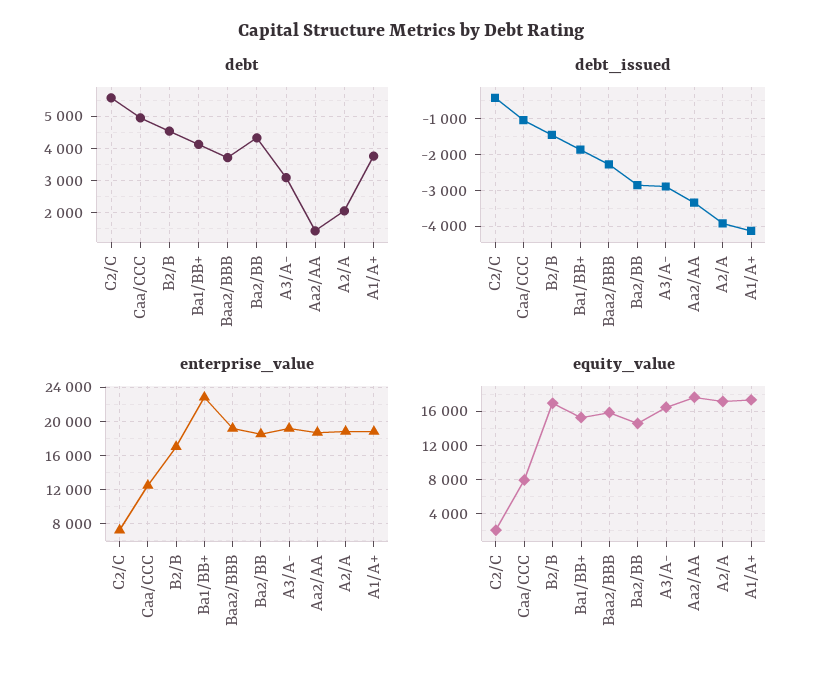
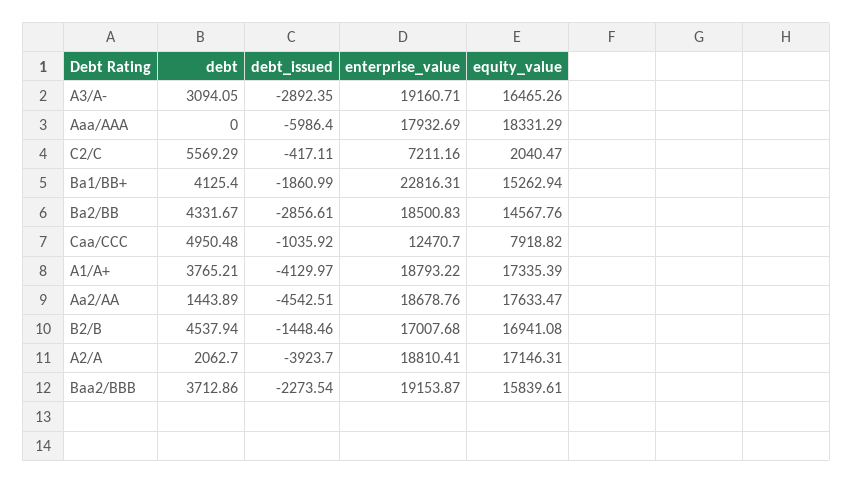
  {
    "debt": {
      "C2/C": 5569.29,
      "Caa/CCC": 4950.48,
      "B2/B": 4537.94,
      "Ba1/BB+": 4125.4,
      "Baa2/BBB": 3712.86,
      "Ba2/BB": 4331.67,
      "A3/A-": 3094.05,
      "Aa2/AA": 1443.89,
      "A2/A": 2062.7,
-     "A1/A+": 3765.21
+     "A1/A+": 3765.21,
+     "Aaa/AAA": 0
    },
    "debt_issued": {
      "C2/C": -417.11,
      "Caa/CCC": -1035.92,
      "B2/B": -1448.46,
      "Ba1/BB+": -1860.99,
      "Baa2/BBB": -2273.54,
      "Ba2/BB": -2856.61,
      "A3/A-": -2892.35,
-     "Aa2/AA": -3400,
+     "Aa2/AA": -4542.51,
      "A2/A": -3923.7,
-     "A1/A+": -4129.97
+     "A1/A+": -4129.97,
+     "Aaa/AAA": -5986.4
    },
    "enterprise_value": {
      "C2/C": 7211.16,
      "Caa/CCC": 12470.7,
      "B2/B": 17007.68,
      "Ba1/BB+": 22816.31,
      "Baa2/BBB": 19153.87,
      "Ba2/BB": 18500.83,
      "A3/A-": 19160.71,
      "Aa2/AA": 18678.76,
      "A2/A": 18810.41,
-     "A1/A+": 18793.22
+     "A1/A+": 18793.22,
+     "Aaa/AAA": 17932.69
    },
    "equity_value": {
      "C2/C": 2040.47,
      "Caa/CCC": 7918.82,
      "B2/B": 16941.08,
      "Ba1/BB+": 15262.94,
      "Baa2/BBB": 15839.61,
      "Ba2/BB": 14567.76,
      "A3/A-": 16465.26,
      "Aa2/AA": 17633.47,
      "A2/A": 17146.31,
-     "A1/A+": 17335.39
+     "A1/A+": 17335.39,
+     "Aaa/AAA": 18331.29
    }
  }

